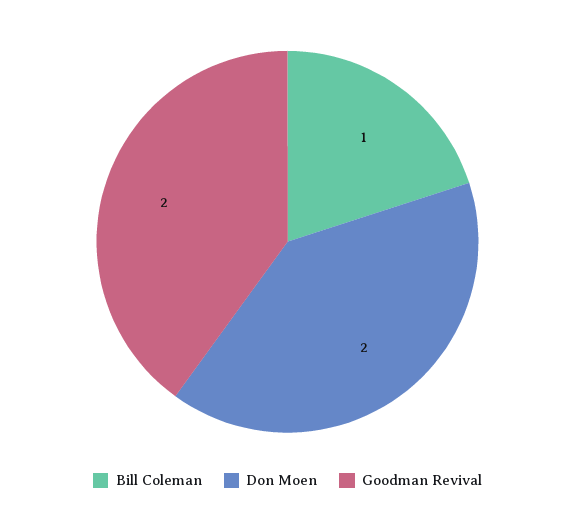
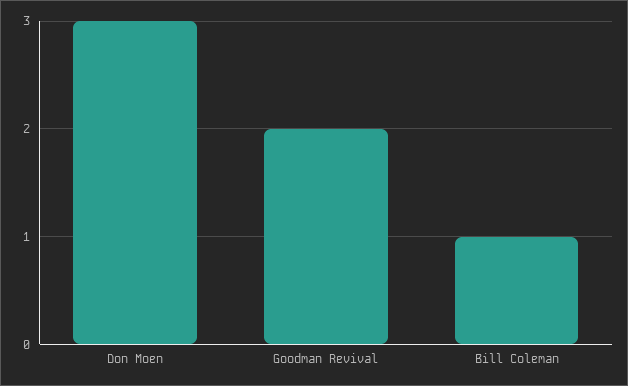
  {
    "Bill Coleman": 1,
-   "Don Moen": 2,
+   "Don Moen": 3,
    "Goodman Revival": 2
  }

